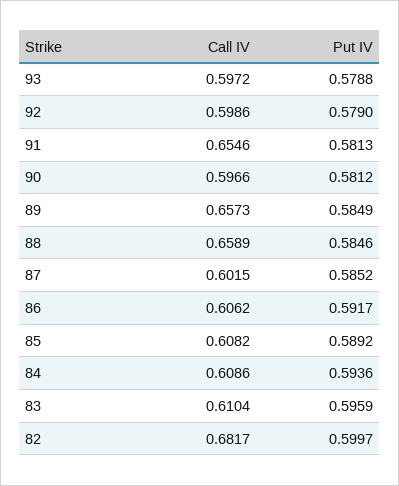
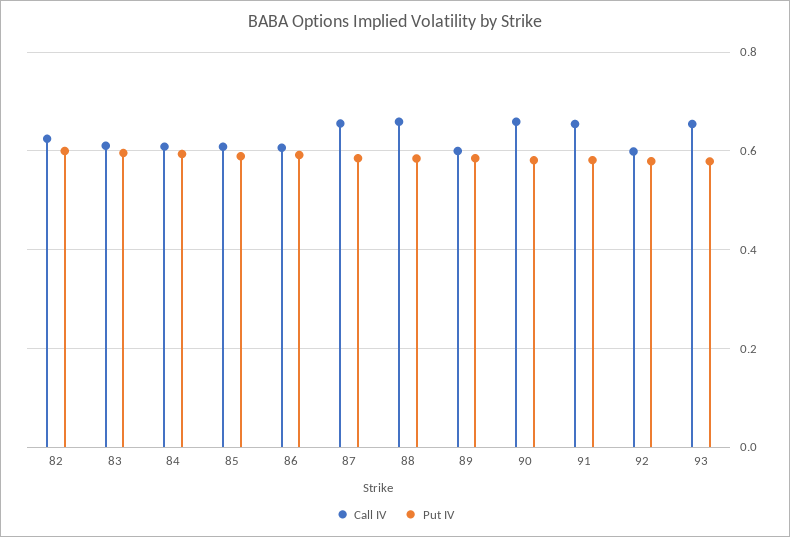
  {
    "Call IV": {
-     "93": 0.5972,
+     "93": 0.66,
      "92": 0.5986,
      "91": 0.6546,
-     "90": 0.5966,
+     "90": 0.66,
-     "89": 0.6573,
+     "89": 0.6,
      "88": 0.6589,
-     "87": 0.6015,
+     "87": 0.66,
      "86": 0.6062,
      "85": 0.6082,
      "84": 0.6086,
      "83": 0.6104,
-     "82": 0.6817
+     "82": 0.62
    },
    "Put IV": {
      "93": 0.5788,
      "92": 0.579,
      "91": 0.5813,
      "90": 0.5812,
      "89": 0.5849,
      "88": 0.5846,
      "87": 0.5852,
      "86": 0.5917,
      "85": 0.5892,
      "84": 0.5936,
      "83": 0.5959,
      "82": 0.5997
    }
  }

